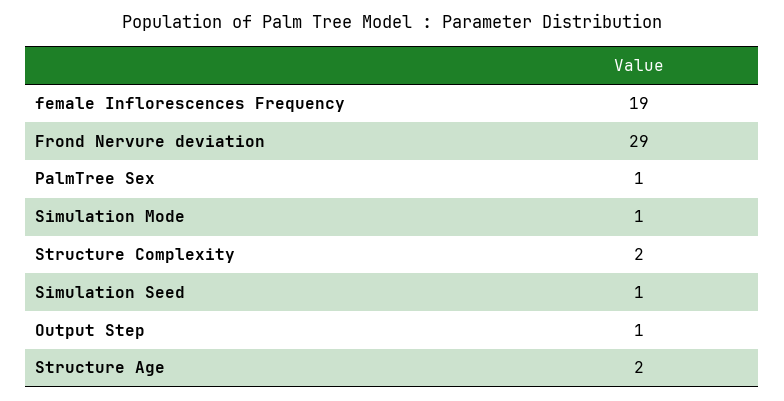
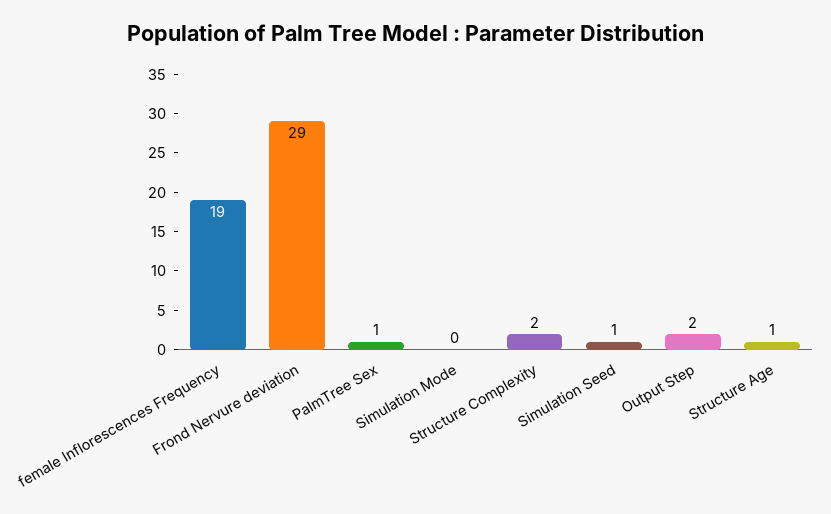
  {
    "female Inflorescences Frequency": 19,
    "Frond Nervure deviation": 29,
    "PalmTree Sex": 1,
-   "Simulation Mode": 1,
+   "Simulation Mode": 0,
    "Structure Complexity": 2,
    "Simulation Seed": 1,
-   "Output Step": 1,
+   "Output Step": 2,
-   "Structure Age": 2
+   "Structure Age": 1
  }

